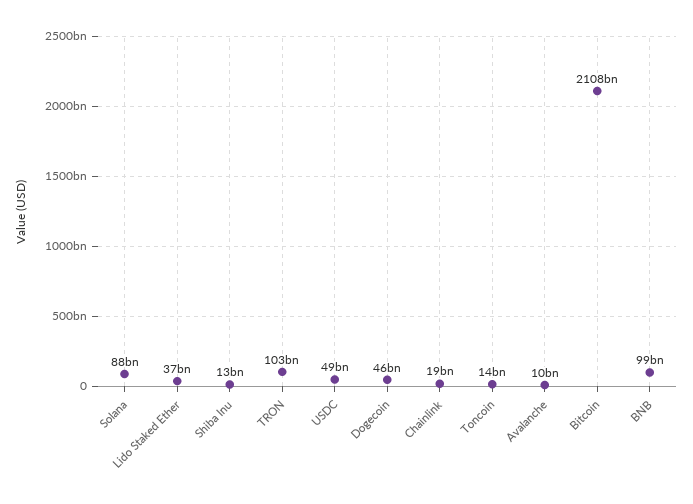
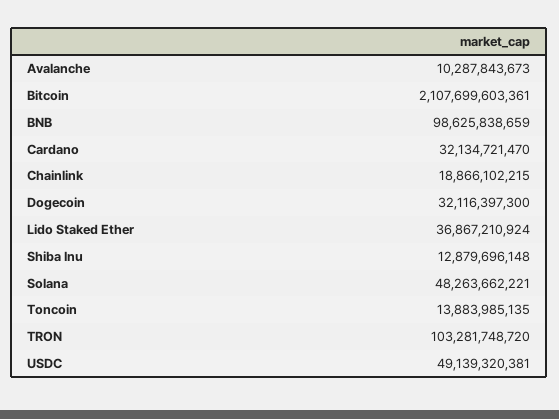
  {
-   "Solana": 88000000000,
+   "Solana": 48263662221,
    "Lido Staked Ether": 36867210924,
    "Shiba Inu": 12879696148,
    "TRON": 103281748720,
    "USDC": 49139320381,
-   "Dogecoin": 46000000000,
+   "Dogecoin": 32116397300,
    "Chainlink": 18866102215,
    "Toncoin": 13883985135,
    "Avalanche": 10287843673,
    "Bitcoin": 2107699603361,
-   "BNB": 98625838659
+   "BNB": 98625838659,
+   "Cardano": 32134721470
  }

